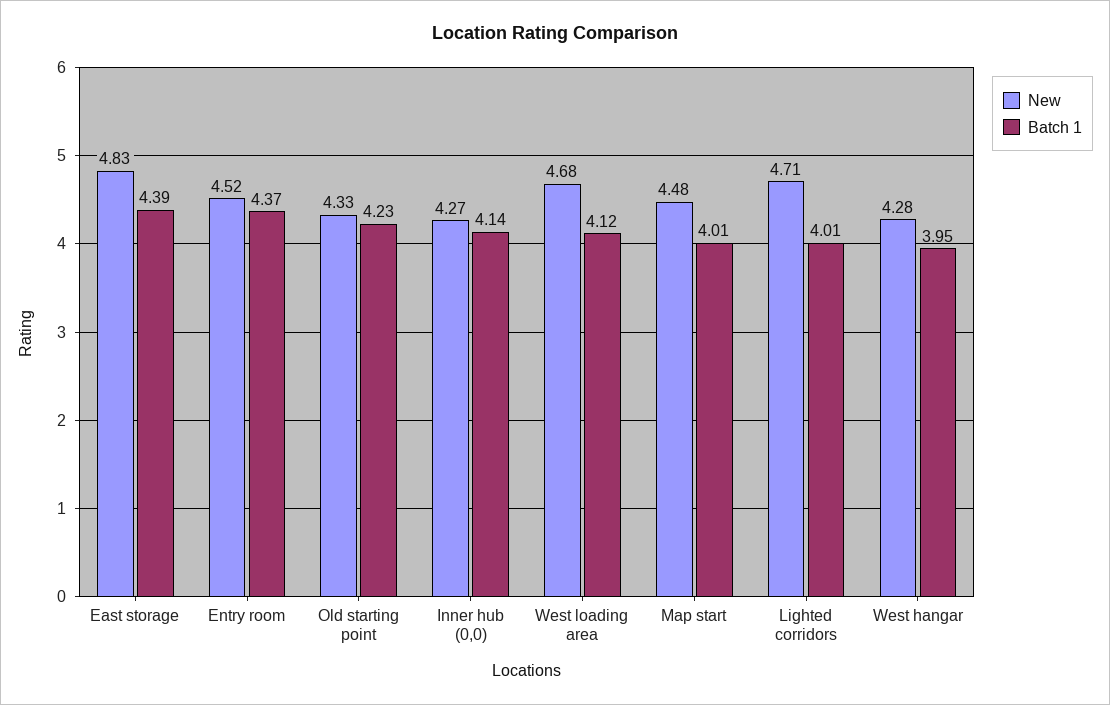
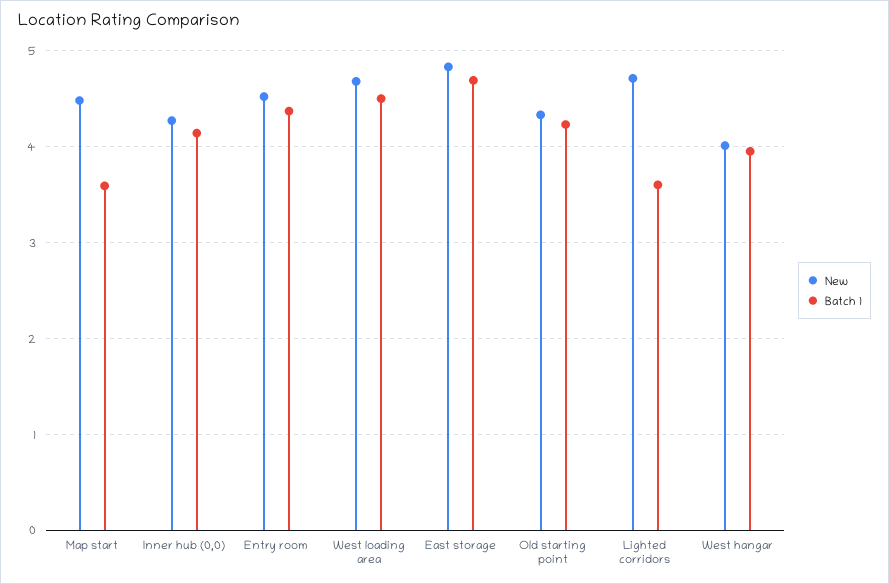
  {
    "New": {
      "East storage": 4.83,
      "Entry room": 4.52,
      "Old starting point": 4.33,
      "Inner hub (0,0)": 4.27,
      "West loading area": 4.68,
      "Map start": 4.48,
      "Lighted corridors": 4.71,
-     "West hangar": 4.28
+     "West hangar": 4
    },
    "Batch 1": {
-     "East storage": 4.39,
+     "East storage": 4.7,
      "Entry room": 4.37,
      "Old starting point": 4.23,
      "Inner hub (0,0)": 4.14,
-     "West loading area": 4.12,
+     "West loading area": 4.5,
-     "Map start": 4.01,
+     "Map start": 3.6,
-     "Lighted corridors": 4.01,
+     "Lighted corridors": 3.6,
      "West hangar": 3.95
    }
  }

